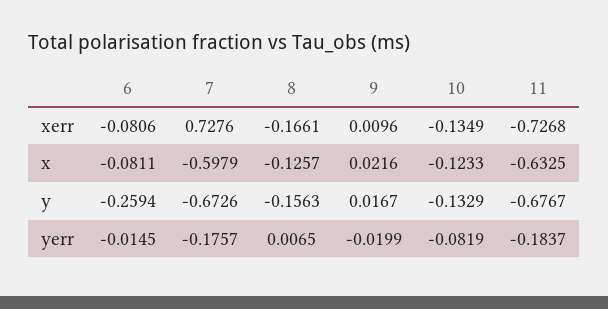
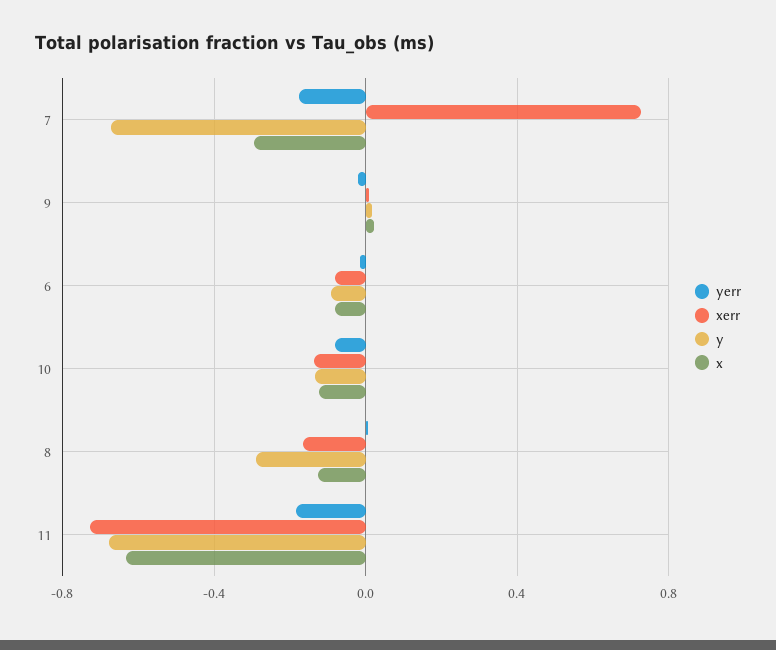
  {
    "xerr": {
      "6": -0.0806,
      "7": 0.7276,
      "8": -0.1661,
      "9": 0.0096,
      "10": -0.1349,
      "11": -0.7268
    },
    "x": {
      "6": -0.0811,
-     "7": -0.5979,
+     "7": -0.3,
      "8": -0.1257,
      "9": 0.0216,
      "10": -0.1233,
      "11": -0.6325
    },
    "y": {
-     "6": -0.2594,
+     "6": -0.1,
      "7": -0.6726,
-     "8": -0.1563,
+     "8": -0.3,
      "9": 0.0167,
      "10": -0.1329,
      "11": -0.6767
    },
    "yerr": {
      "6": -0.0145,
      "7": -0.1757,
      "8": 0.0065,
      "9": -0.0199,
      "10": -0.0819,
      "11": -0.1837
    }
  }

